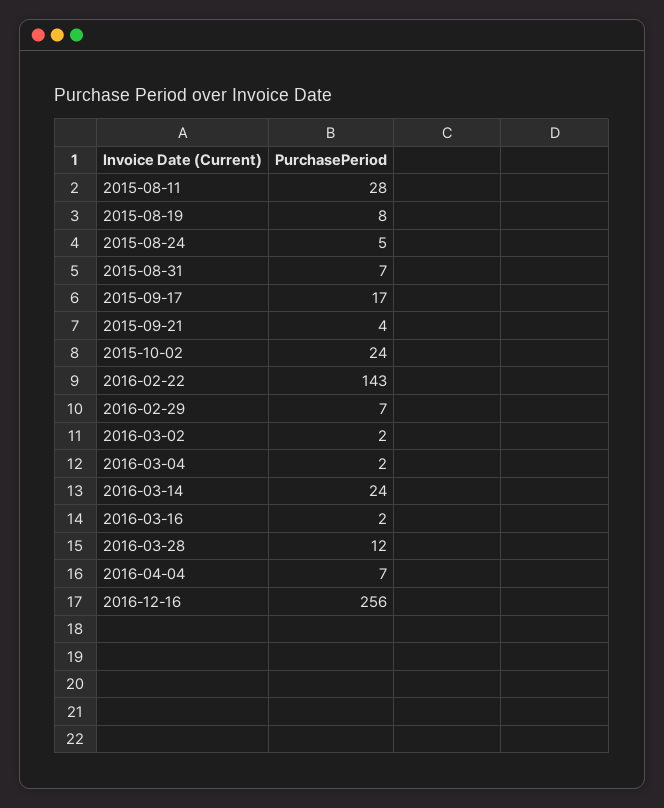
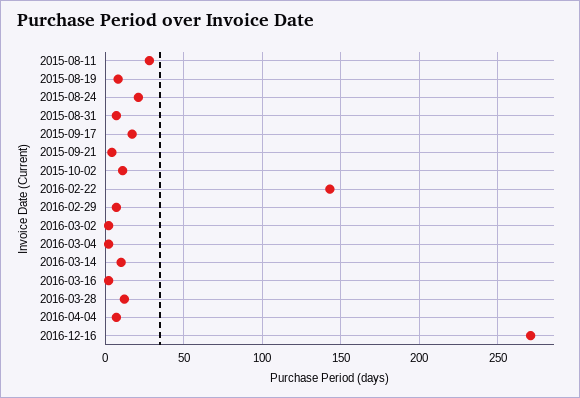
  {
    "2015-08-11": 28,
    "2015-08-19": 8,
-   "2015-08-24": 5,
+   "2015-08-24": 20,
    "2015-08-31": 7,
    "2015-09-17": 17,
    "2015-09-21": 4,
-   "2015-10-02": 24,
+   "2015-10-02": 10,
    "2016-02-22": 143,
    "2016-02-29": 7,
    "2016-03-02": 2,
    "2016-03-04": 2,
-   "2016-03-14": 24,
+   "2016-03-14": 10,
    "2016-03-16": 2,
    "2016-03-28": 12,
    "2016-04-04": 7,
-   "2016-12-16": 256
+   "2016-12-16": 270
  }

